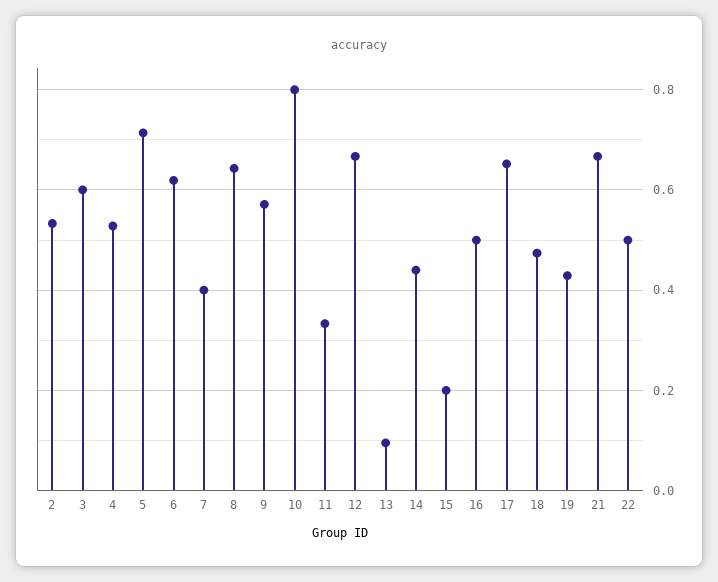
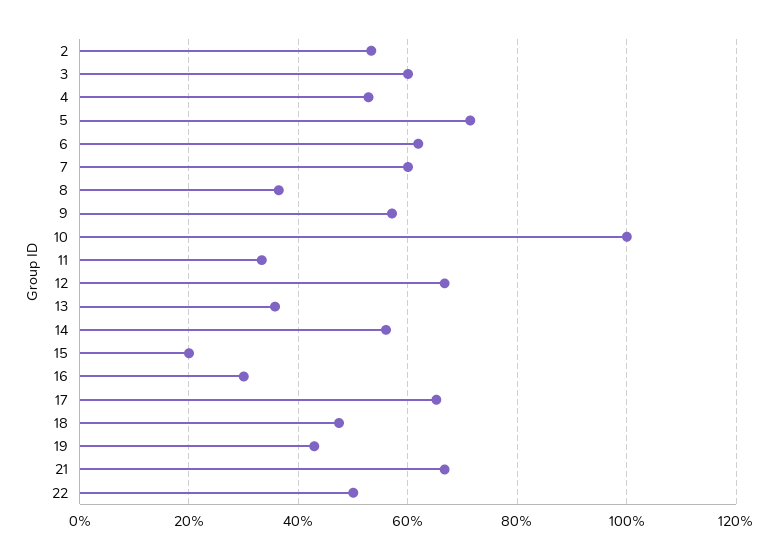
  {
    "2": 0.54,
    "3": 0.6,
    "4": 0.52,
    "5": 0.72,
    "6": 0.62,
-   "7": 0.4,
+   "7": 0.6,
-   "8": 0.64,
+   "8": 0.36,
    "9": 0.58,
-   "10": 0.8,
+   "10": 1,
    "11": 0.34,
    "12": 0.66,
-   "13": 0.1,
+   "13": 0.36,
-   "14": 0.44,
+   "14": 0.56,
    "15": 0.2,
-   "16": 0.5,
+   "16": 0.3,
    "17": 0.66,
    "18": 0.48,
    "19": 0.42,
    "21": 0.66,
    "22": 0.5
  }

